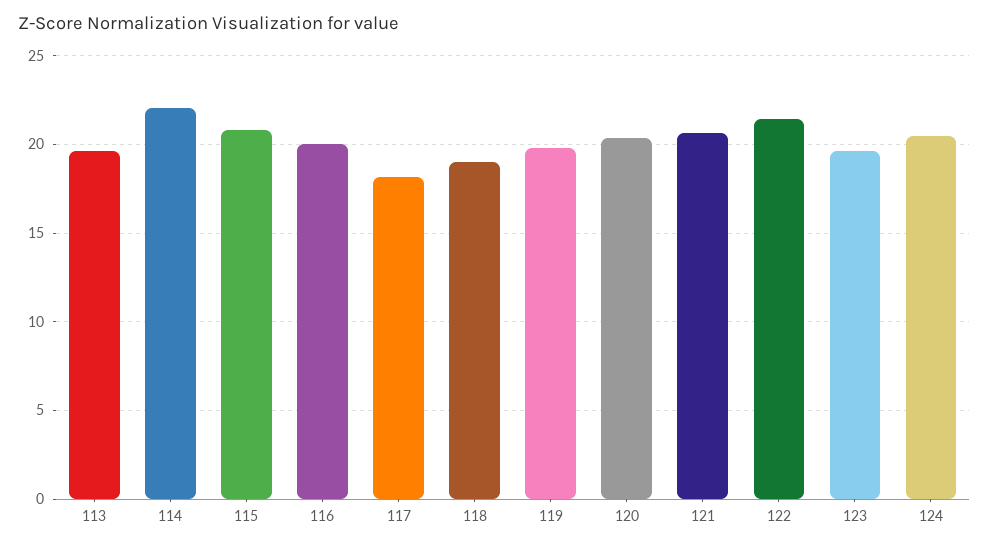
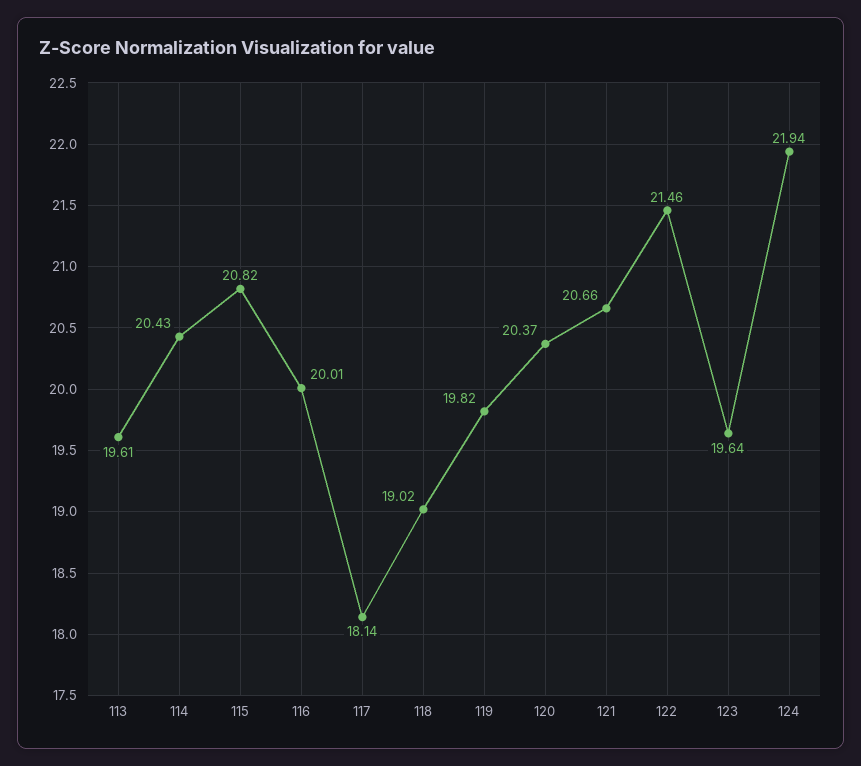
  {
    "113": 19.61,
-   "114": 22,
+   "114": 20.43,
    "115": 20.82,
    "116": 20.01,
    "117": 18.14,
    "118": 19.02,
    "119": 19.82,
    "120": 20.37,
    "121": 20.66,
    "122": 21.46,
    "123": 19.64,
-   "124": 20.5
+   "124": 21.94
  }

